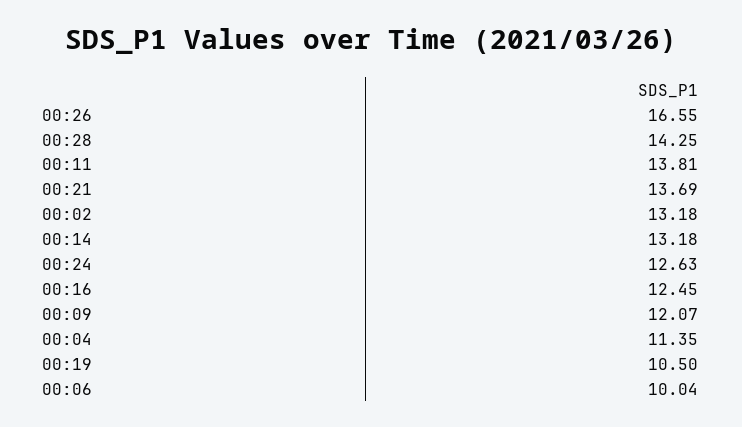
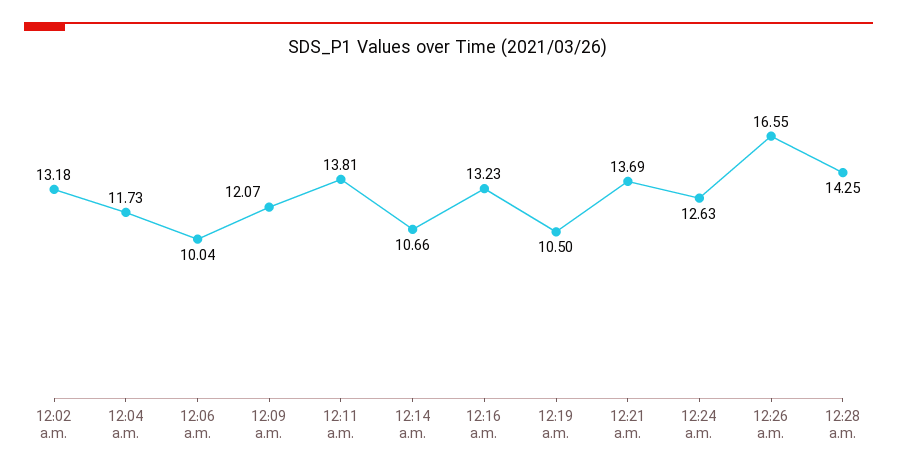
  {
    "00:26": 16.55,
    "00:28": 14.25,
    "00:11": 13.81,
    "00:21": 13.69,
    "00:02": 13.18,
-   "00:14": 13.18,
+   "00:14": 10.66,
    "00:24": 12.63,
-   "00:16": 12.45,
+   "00:16": 13.23,
    "00:09": 12.07,
-   "00:04": 11.35,
+   "00:04": 11.73,
    "00:19": 10.5,
    "00:06": 10.04
  }

